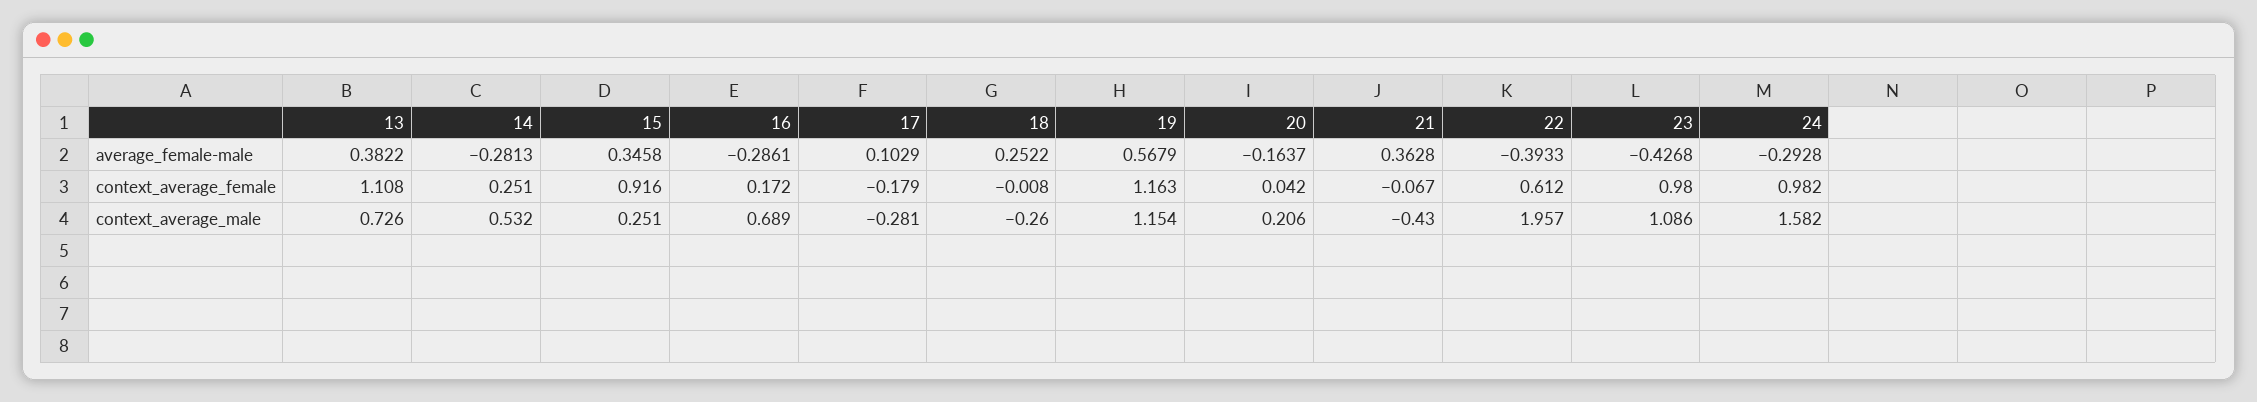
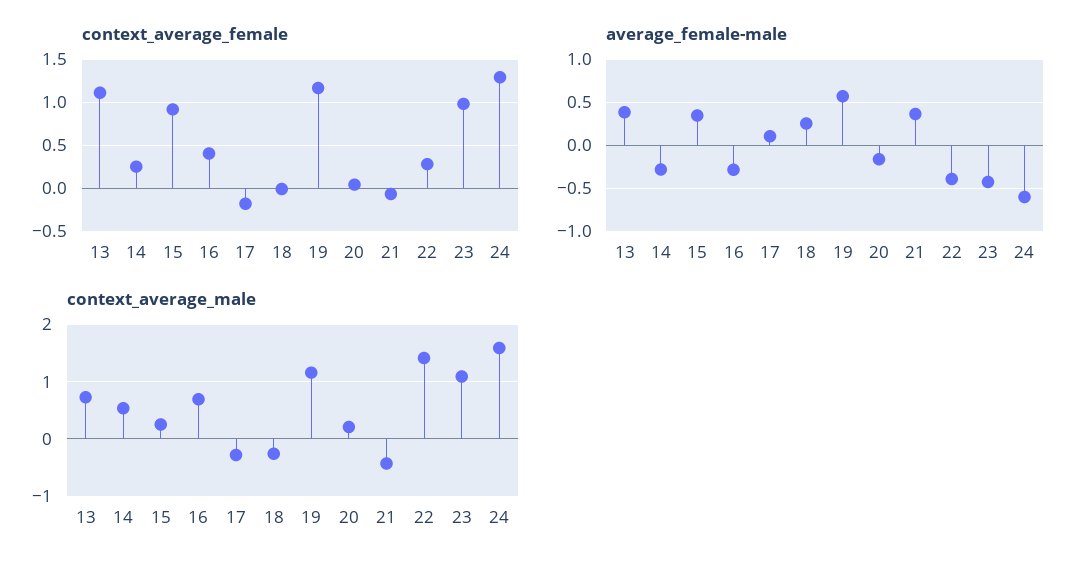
  {
    "average_female-male": {
      "13": 0.3822,
      "14": -0.2813,
      "15": 0.3458,
      "16": -0.2861,
      "17": 0.1029,
      "18": 0.2522,
      "19": 0.5679,
      "20": -0.1637,
      "21": 0.3628,
      "22": -0.3933,
      "23": -0.4268,
-     "24": -0.2928
+     "24": -0.6
    },
    "context_average_female": {
      "13": 1.108,
      "14": 0.251,
      "15": 0.916,
-     "16": 0.172,
+     "16": 0.4,
      "17": -0.179,
      "18": -0.008,
      "19": 1.163,
      "20": 0.042,
      "21": -0.067,
-     "22": 0.612,
+     "22": 0.3,
      "23": 0.98,
-     "24": 0.982
+     "24": 1.3
    },
    "context_average_male": {
      "13": 0.726,
      "14": 0.532,
      "15": 0.251,
      "16": 0.689,
      "17": -0.281,
      "18": -0.26,
      "19": 1.154,
      "20": 0.206,
      "21": -0.43,
-     "22": 1.957,
+     "22": 1.4,
      "23": 1.086,
      "24": 1.582
    }
  }

